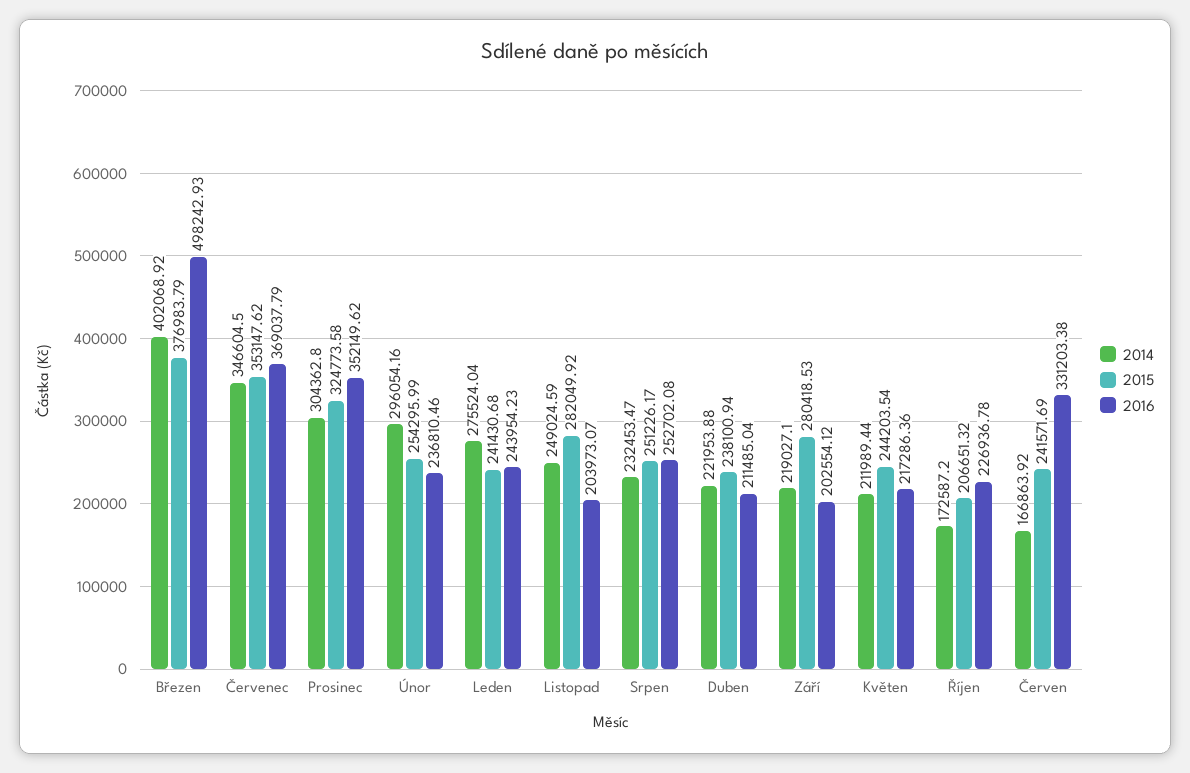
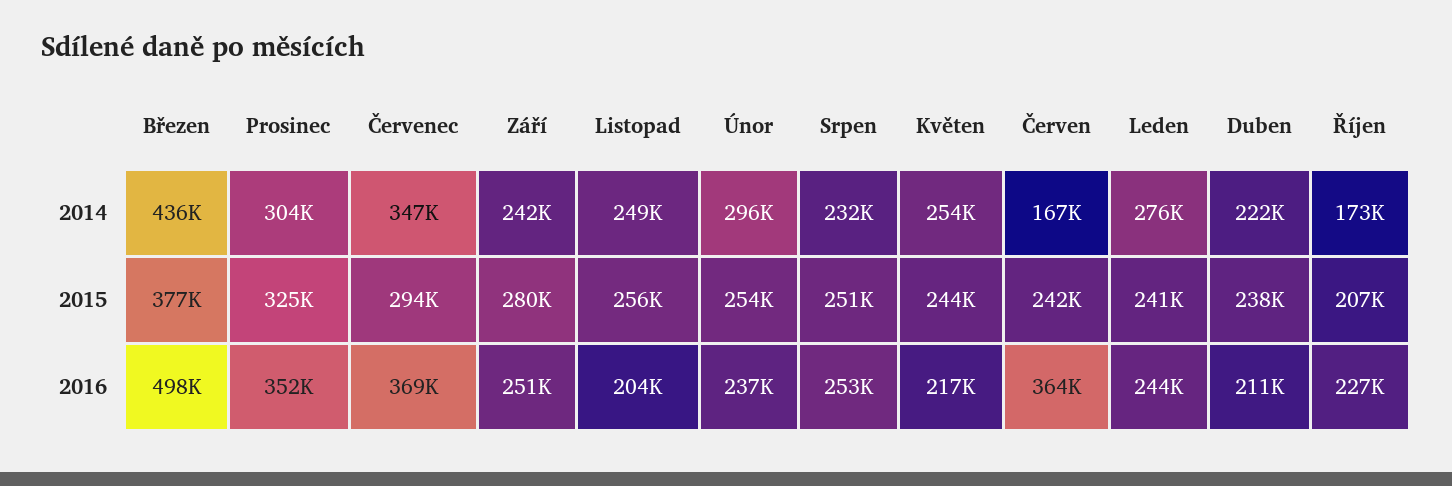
  {
    "2014": {
-     "Březen": 402068.92,
+     "Březen": 436000,
      "Červenec": 346604.5,
      "Prosinec": 304362.8,
      "Únor": 296054.16,
      "Leden": 275524.04,
      "Listopad": 249024.59,
      "Srpen": 232453.47,
      "Duben": 221953.88,
-     "Září": 219027.1,
+     "Září": 242000,
-     "Květen": 211989.44,
+     "Květen": 254000,
      "Říjen": 172587.2,
      "Červen": 166863.92
    },
    "2015": {
      "Březen": 376983.79,
-     "Červenec": 353147.62,
+     "Červenec": 294000,
      "Prosinec": 324773.58,
      "Únor": 254295.99,
      "Leden": 241430.68,
-     "Listopad": 282049.92,
+     "Listopad": 256000,
      "Srpen": 251226.17,
      "Duben": 238100.94,
      "Září": 280418.53,
      "Květen": 244203.54,
      "Říjen": 206651.32,
      "Červen": 241571.69
    },
    "2016": {
      "Březen": 498242.93,
      "Červenec": 369037.79,
      "Prosinec": 352149.62,
      "Únor": 236810.46,
      "Leden": 243954.23,
      "Listopad": 203973.07,
      "Srpen": 252702.08,
      "Duben": 211485.04,
-     "Září": 202554.12,
+     "Září": 251000,
      "Květen": 217286.36,
      "Říjen": 226936.78,
-     "Červen": 331203.38
+     "Červen": 364000
    }
  }

